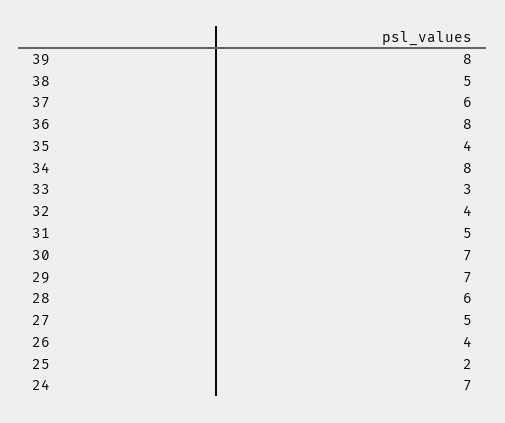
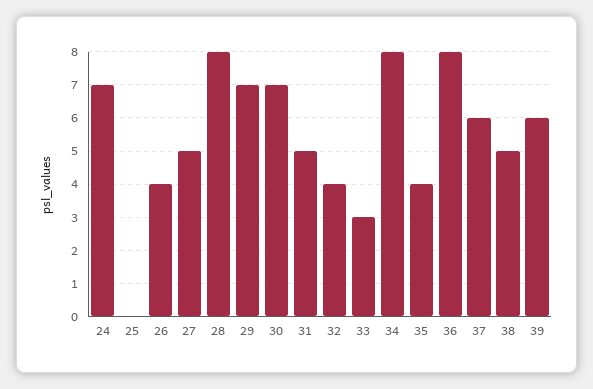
  {
-   "39": 8,
+   "39": 6,
    "38": 5,
    "37": 6,
    "36": 8,
    "35": 4,
    "34": 8,
    "33": 3,
    "32": 4,
    "31": 5,
    "30": 7,
    "29": 7,
-   "28": 6,
+   "28": 8,
    "27": 5,
    "26": 4,
-   "25": 2,
+   "25": 0,
    "24": 7
  }

